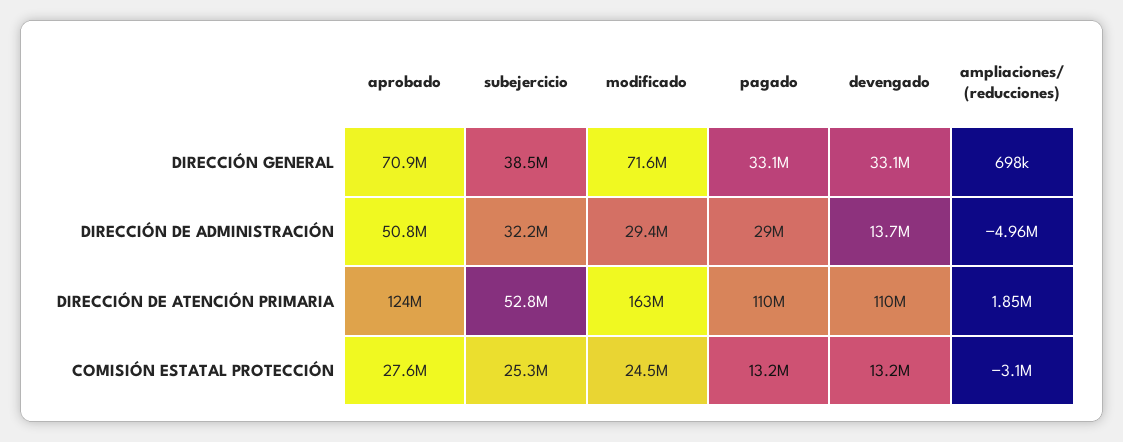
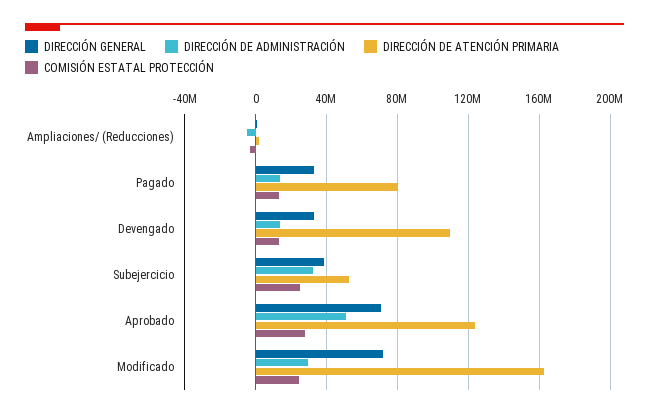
  {
    "DIRECCIÓN GENERAL": {
      "aprobado": 70900000,
      "subejercicio": 38500000,
      "modificado": 71600000,
      "pagado": 33100000,
      "devengado": 33100000,
      "ampliaciones/ (reducciones)": 698000
    },
    "DIRECCIÓN DE ADMINISTRACIÓN": {
      "aprobado": 50800000,
      "subejercicio": 32200000,
      "modificado": 29400000,
-     "pagado": 29000000,
+     "pagado": 15000000,
      "devengado": 13700000,
      "ampliaciones/ (reducciones)": -4960000
    },
    "DIRECCIÓN DE ATENCIÓN PRIMARIA": {
      "aprobado": 124000000,
      "subejercicio": 52800000,
      "modificado": 163000000,
-     "pagado": 110000000,
+     "pagado": 80000000,
      "devengado": 110000000,
      "ampliaciones/ (reducciones)": 1850000
    },
    "COMISIÓN ESTATAL PROTECCIÓN": {
      "aprobado": 27600000,
      "subejercicio": 25300000,
      "modificado": 24500000,
      "pagado": 13200000,
      "devengado": 13200000,
      "ampliaciones/ (reducciones)": -3100000
    }
  }

